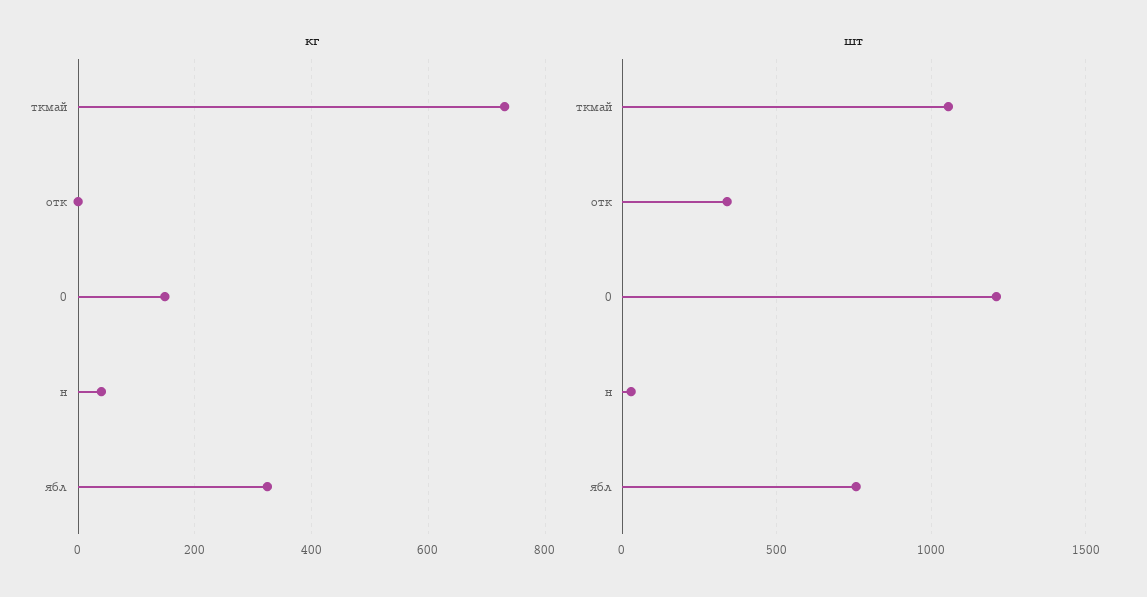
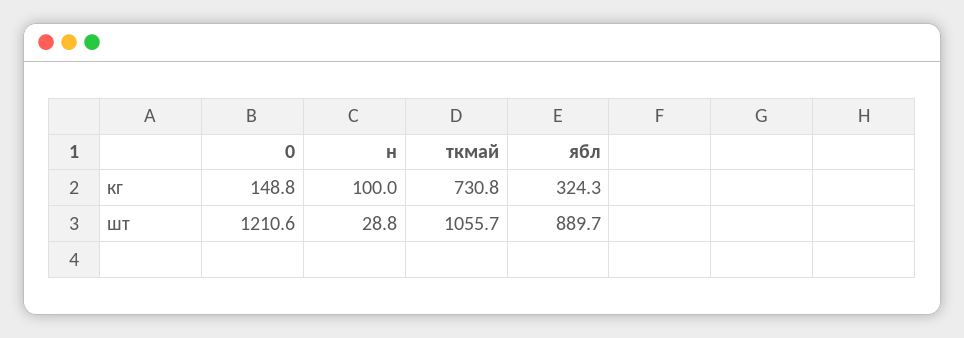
  {
    "кг": {
      "ткмай": 730.8,
-     "отк": 0,
      "0": 148.8,
-     "н": 40,
+     "н": 100,
      "ябл": 324.3
    },
    "шт": {
      "ткмай": 1055.7,
-     "отк": 350,
      "0": 1210.6,
      "н": 28.8,
-     "ябл": 750
+     "ябл": 889.7
    }
  }

